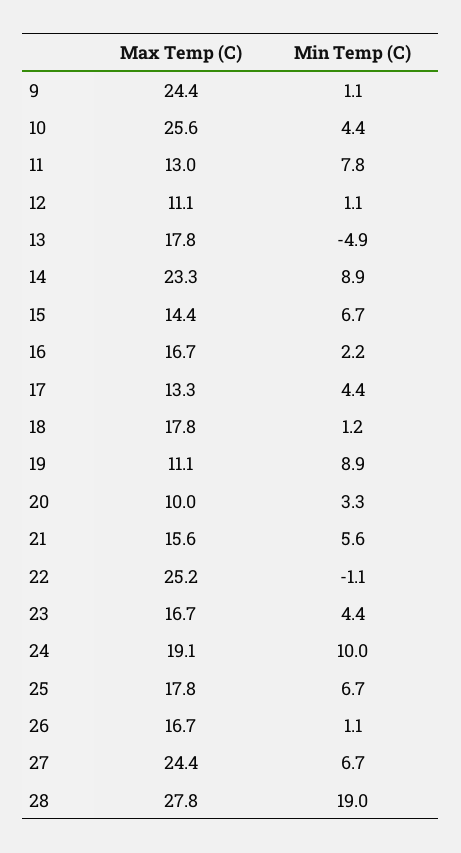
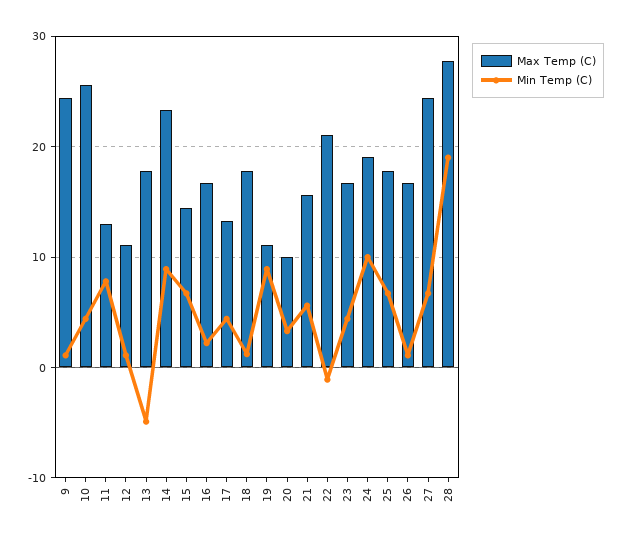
  {
    "Max Temp (C)": {
      "9": 24.4,
      "10": 25.6,
      "11": 13,
      "12": 11.1,
      "13": 17.8,
      "14": 23.3,
      "15": 14.4,
      "16": 16.7,
      "17": 13.3,
      "18": 17.8,
      "19": 11.1,
      "20": 10,
      "21": 15.6,
-     "22": 25.2,
+     "22": 21,
      "23": 16.7,
      "24": 19.1,
      "25": 17.8,
      "26": 16.7,
      "27": 24.4,
      "28": 27.8
    },
    "Min Temp (C)": {
      "9": 1.1,
      "10": 4.4,
      "11": 7.8,
      "12": 1.1,
      "13": -4.9,
      "14": 8.9,
      "15": 6.7,
      "16": 2.2,
      "17": 4.4,
      "18": 1.2,
      "19": 8.9,
      "20": 3.3,
      "21": 5.6,
      "22": -1.1,
      "23": 4.4,
      "24": 10,
      "25": 6.7,
      "26": 1.1,
      "27": 6.7,
      "28": 19
    }
  }

